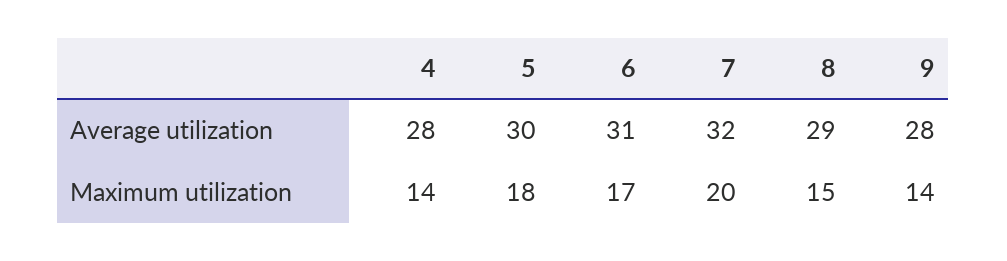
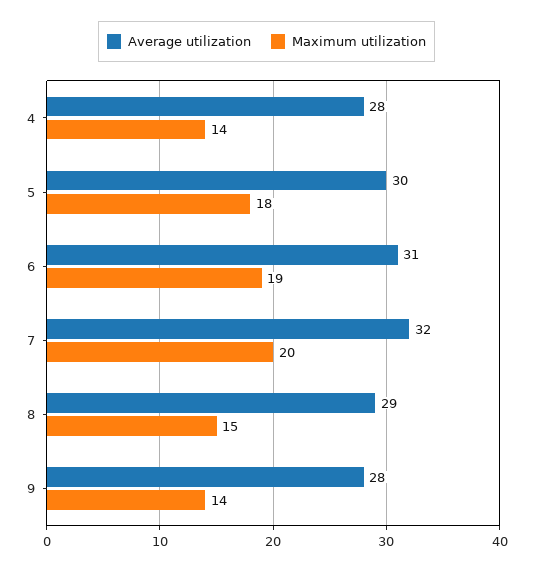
  {
    "Average utilization": {
      "4": 28,
      "5": 30,
      "6": 31,
      "7": 32,
      "8": 29,
      "9": 28
    },
    "Maximum utilization": {
      "4": 14,
      "5": 18,
-     "6": 17,
+     "6": 19,
      "7": 20,
      "8": 15,
      "9": 14
    }
  }

